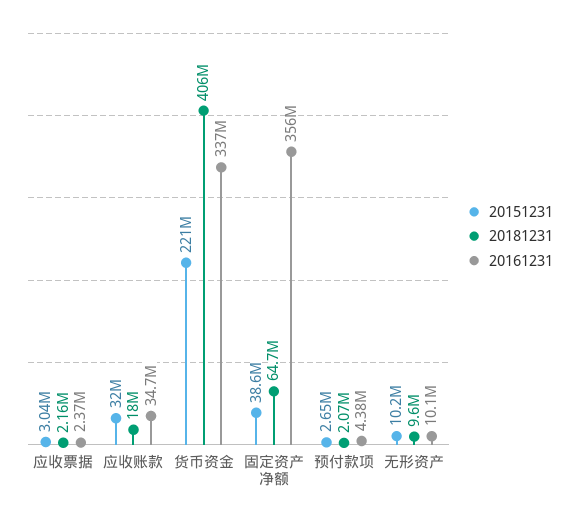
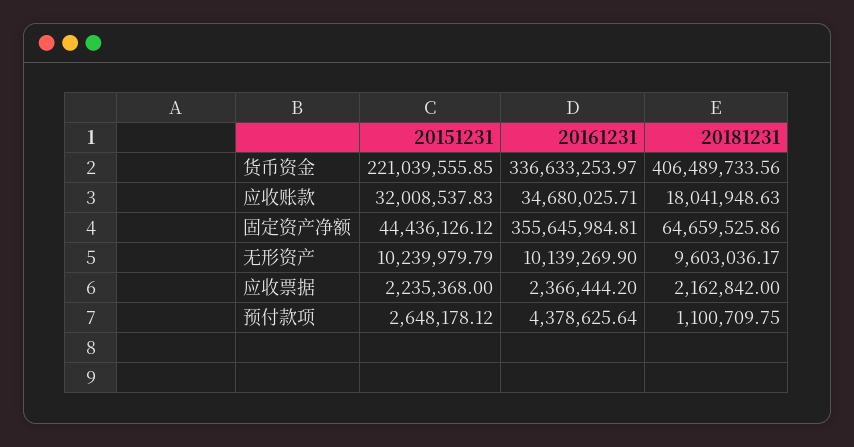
  {
    "20151231": {
-     "应收票据": 3040000,
+     "应收票据": 2235368,
      "应收账款": 32008537.83,
      "货币资金": 221039555.85,
-     "固定资产净额": 38600000,
+     "固定资产净额": 44436126.12,
      "预付款项": 2648178.12,
      "无形资产": 10239979.79
    },
    "20181231": {
      "应收票据": 2162842,
      "应收账款": 18041948.63,
      "货币资金": 406489733.56,
      "固定资产净额": 64659525.86,
-     "预付款项": 2070000,
+     "预付款项": 1100709.75,
      "无形资产": 9603036.17
    },
    "20161231": {
      "应收票据": 2366444.2,
      "应收账款": 34680025.71,
      "货币资金": 336633253.97,
      "固定资产净额": 355645984.81,
      "预付款项": 4378625.64,
      "无形资产": 10139269.9
    }
  }

